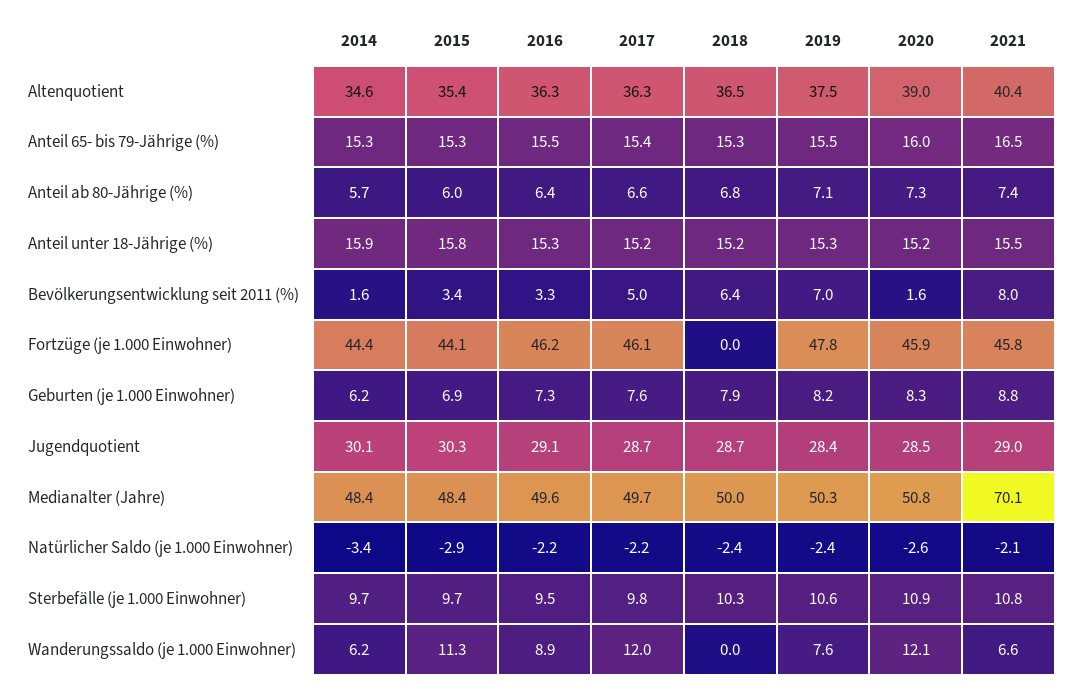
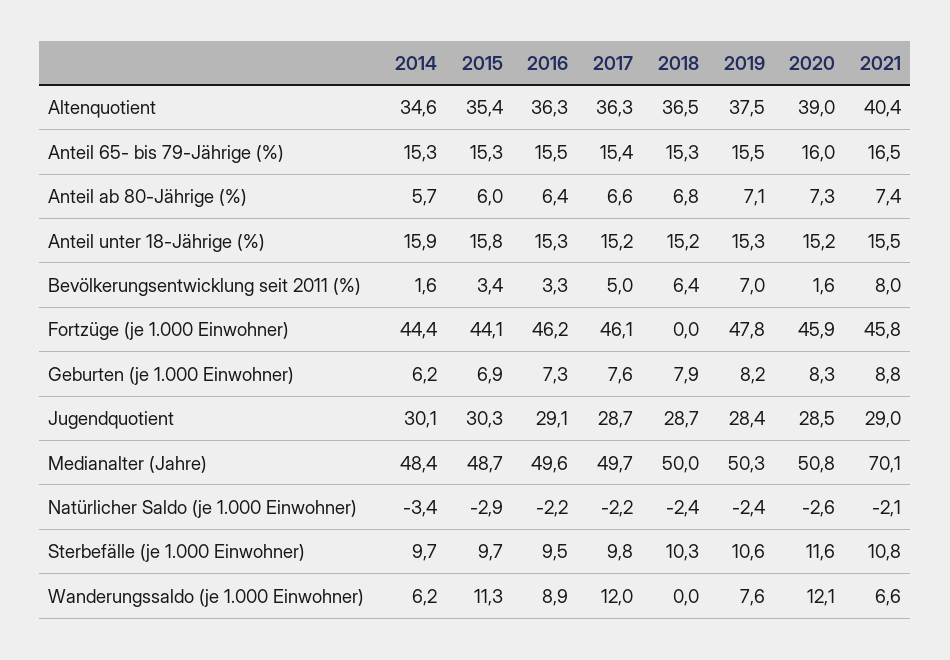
  {
    "2014": {
      "Altenquotient": 34.6,
      "Anteil 65- bis 79-Jährige (%)": 15.3,
      "Anteil ab 80-Jährige (%)": 5.7,
      "Anteil unter 18-Jährige (%)": 15.9,
      "Bevölkerungsentwicklung seit 2011 (%)": 1.6,
      "Fortzüge (je 1.000 Einwohner)": 44.4,
      "Geburten (je 1.000 Einwohner)": 6.2,
      "Jugendquotient": 30.1,
      "Medianalter (Jahre)": 48.4,
      "Natürlicher Saldo (je 1.000 Einwohner)": -3.4,
      "Sterbefälle (je 1.000 Einwohner)": 9.7,
      "Wanderungssaldo (je 1.000 Einwohner)": 6.2
    },
    "2015": {
      "Altenquotient": 35.4,
      "Anteil 65- bis 79-Jährige (%)": 15.3,
      "Anteil ab 80-Jährige (%)": 6,
      "Anteil unter 18-Jährige (%)": 15.8,
      "Bevölkerungsentwicklung seit 2011 (%)": 3.4,
      "Fortzüge (je 1.000 Einwohner)": 44.1,
      "Geburten (je 1.000 Einwohner)": 6.9,
      "Jugendquotient": 30.3,
-     "Medianalter (Jahre)": 48.4,
+     "Medianalter (Jahre)": 48.7,
      "Natürlicher Saldo (je 1.000 Einwohner)": -2.9,
      "Sterbefälle (je 1.000 Einwohner)": 9.7,
      "Wanderungssaldo (je 1.000 Einwohner)": 11.3
    },
    "2016": {
      "Altenquotient": 36.3,
      "Anteil 65- bis 79-Jährige (%)": 15.5,
      "Anteil ab 80-Jährige (%)": 6.4,
      "Anteil unter 18-Jährige (%)": 15.3,
      "Bevölkerungsentwicklung seit 2011 (%)": 3.3,
      "Fortzüge (je 1.000 Einwohner)": 46.2,
      "Geburten (je 1.000 Einwohner)": 7.3,
      "Jugendquotient": 29.1,
      "Medianalter (Jahre)": 49.6,
      "Natürlicher Saldo (je 1.000 Einwohner)": -2.2,
      "Sterbefälle (je 1.000 Einwohner)": 9.5,
      "Wanderungssaldo (je 1.000 Einwohner)": 8.9
    },
    "2017": {
      "Altenquotient": 36.3,
      "Anteil 65- bis 79-Jährige (%)": 15.4,
      "Anteil ab 80-Jährige (%)": 6.6,
      "Anteil unter 18-Jährige (%)": 15.2,
      "Bevölkerungsentwicklung seit 2011 (%)": 5,
      "Fortzüge (je 1.000 Einwohner)": 46.1,
      "Geburten (je 1.000 Einwohner)": 7.6,
      "Jugendquotient": 28.7,
      "Medianalter (Jahre)": 49.7,
      "Natürlicher Saldo (je 1.000 Einwohner)": -2.2,
      "Sterbefälle (je 1.000 Einwohner)": 9.8,
      "Wanderungssaldo (je 1.000 Einwohner)": 12
    },
    "2018": {
      "Altenquotient": 36.5,
      "Anteil 65- bis 79-Jährige (%)": 15.3,
      "Anteil ab 80-Jährige (%)": 6.8,
      "Anteil unter 18-Jährige (%)": 15.2,
      "Bevölkerungsentwicklung seit 2011 (%)": 6.4,
      "Fortzüge (je 1.000 Einwohner)": 0,
      "Geburten (je 1.000 Einwohner)": 7.9,
      "Jugendquotient": 28.7,
      "Medianalter (Jahre)": 50,
      "Natürlicher Saldo (je 1.000 Einwohner)": -2.4,
      "Sterbefälle (je 1.000 Einwohner)": 10.3,
      "Wanderungssaldo (je 1.000 Einwohner)": 0
    },
    "2019": {
      "Altenquotient": 37.5,
      "Anteil 65- bis 79-Jährige (%)": 15.5,
      "Anteil ab 80-Jährige (%)": 7.1,
      "Anteil unter 18-Jährige (%)": 15.3,
      "Bevölkerungsentwicklung seit 2011 (%)": 7,
      "Fortzüge (je 1.000 Einwohner)": 47.8,
      "Geburten (je 1.000 Einwohner)": 8.2,
      "Jugendquotient": 28.4,
      "Medianalter (Jahre)": 50.3,
      "Natürlicher Saldo (je 1.000 Einwohner)": -2.4,
      "Sterbefälle (je 1.000 Einwohner)": 10.6,
      "Wanderungssaldo (je 1.000 Einwohner)": 7.6
    },
    "2020": {
      "Altenquotient": 39,
      "Anteil 65- bis 79-Jährige (%)": 16,
      "Anteil ab 80-Jährige (%)": 7.3,
      "Anteil unter 18-Jährige (%)": 15.2,
      "Bevölkerungsentwicklung seit 2011 (%)": 1.6,
      "Fortzüge (je 1.000 Einwohner)": 45.9,
      "Geburten (je 1.000 Einwohner)": 8.3,
      "Jugendquotient": 28.5,
      "Medianalter (Jahre)": 50.8,
      "Natürlicher Saldo (je 1.000 Einwohner)": -2.6,
-     "Sterbefälle (je 1.000 Einwohner)": 10.9,
+     "Sterbefälle (je 1.000 Einwohner)": 11.6,
      "Wanderungssaldo (je 1.000 Einwohner)": 12.1
    },
    "2021": {
      "Altenquotient": 40.4,
      "Anteil 65- bis 79-Jährige (%)": 16.5,
      "Anteil ab 80-Jährige (%)": 7.4,
      "Anteil unter 18-Jährige (%)": 15.5,
      "Bevölkerungsentwicklung seit 2011 (%)": 8,
      "Fortzüge (je 1.000 Einwohner)": 45.8,
      "Geburten (je 1.000 Einwohner)": 8.8,
      "Jugendquotient": 29,
      "Medianalter (Jahre)": 70.1,
      "Natürlicher Saldo (je 1.000 Einwohner)": -2.1,
      "Sterbefälle (je 1.000 Einwohner)": 10.8,
      "Wanderungssaldo (je 1.000 Einwohner)": 6.6
    }
  }

